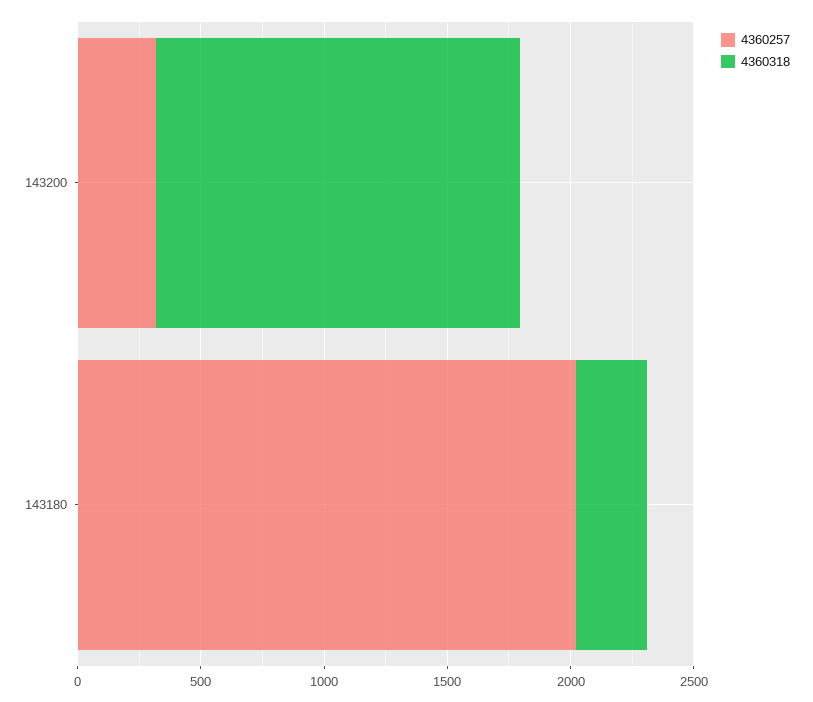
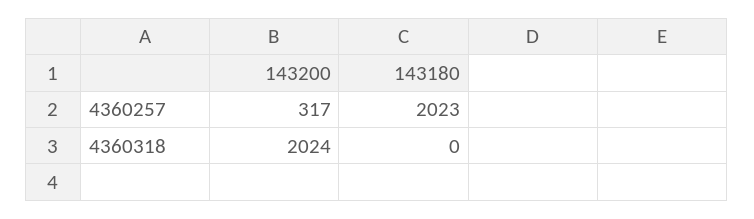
  {
    "4360257": {
      "143200": 317,
      "143180": 2023
    },
    "4360318": {
-     "143200": 1500,
+     "143200": 2024,
-     "143180": 300
+     "143180": 0
    }
  }

